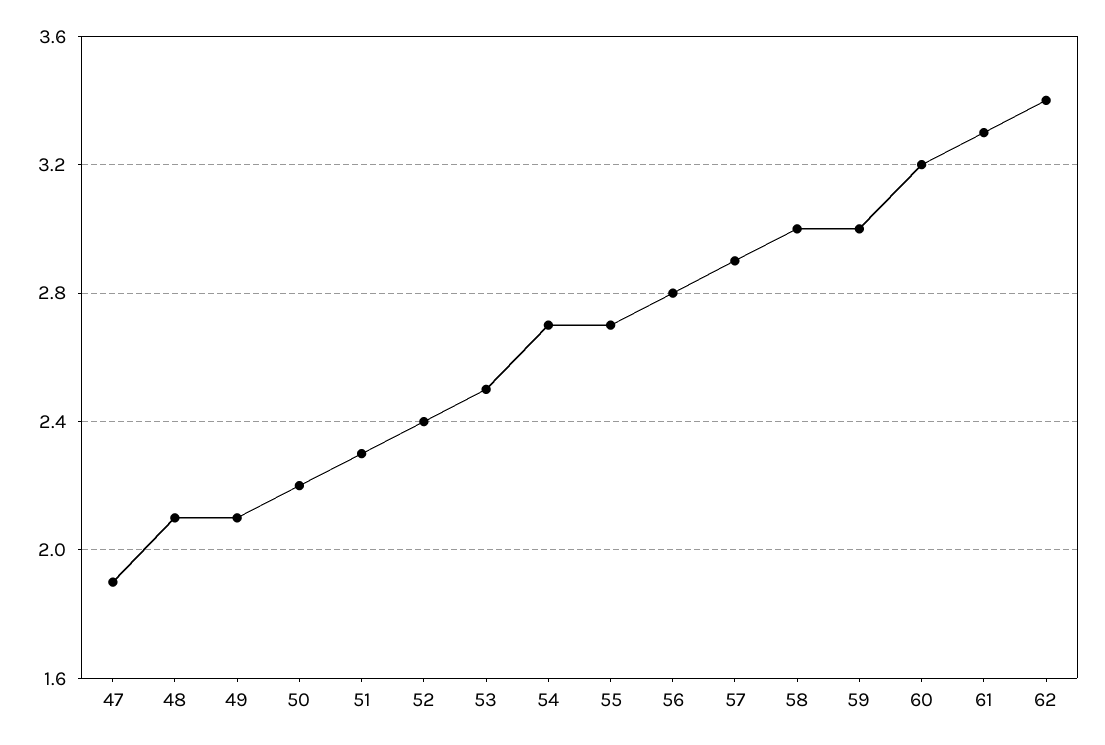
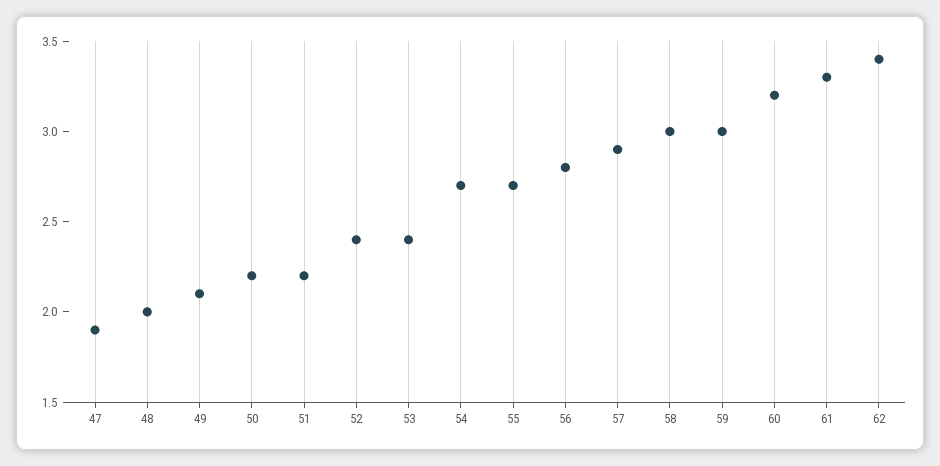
  {
    "47": 1.9,
-   "48": 2.1,
+   "48": 2,
    "49": 2.1,
    "50": 2.2,
-   "51": 2.3,
+   "51": 2.2,
    "52": 2.4,
-   "53": 2.5,
+   "53": 2.4,
    "54": 2.7,
    "55": 2.7,
    "56": 2.8,
    "57": 2.9,
    "58": 3,
    "59": 3,
    "60": 3.2,
    "61": 3.3,
    "62": 3.4
  }

